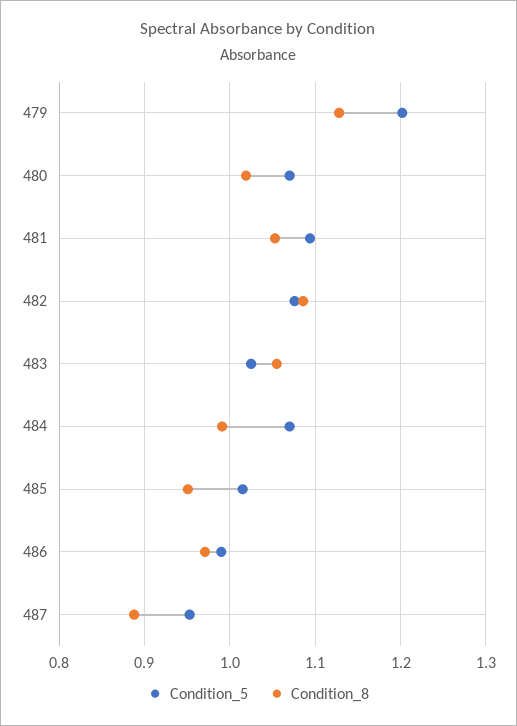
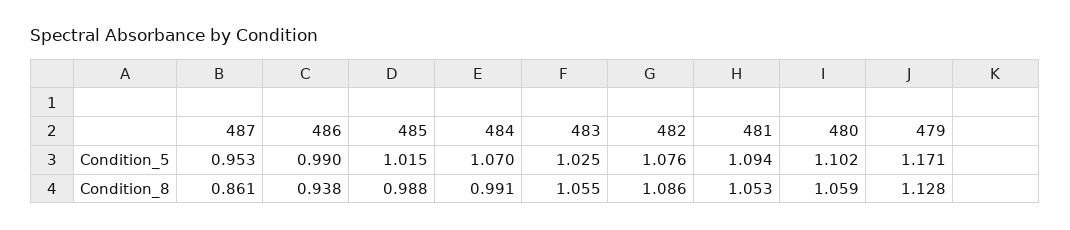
  {
    "Condition_5": {
-     "479": 1.2,
+     "479": 1.171,
-     "480": 1.07,
+     "480": 1.102,
      "481": 1.094,
      "482": 1.076,
      "483": 1.025,
      "484": 1.07,
      "485": 1.015,
      "486": 0.99,
      "487": 0.953
    },
    "Condition_8": {
      "479": 1.128,
-     "480": 1.02,
+     "480": 1.059,
      "481": 1.053,
      "482": 1.086,
      "483": 1.055,
      "484": 0.991,
-     "485": 0.95,
+     "485": 0.988,
-     "486": 0.97,
+     "486": 0.938,
-     "487": 0.89
+     "487": 0.861
    }
  }

